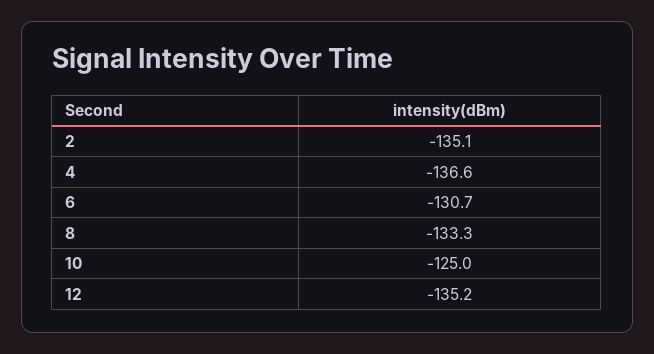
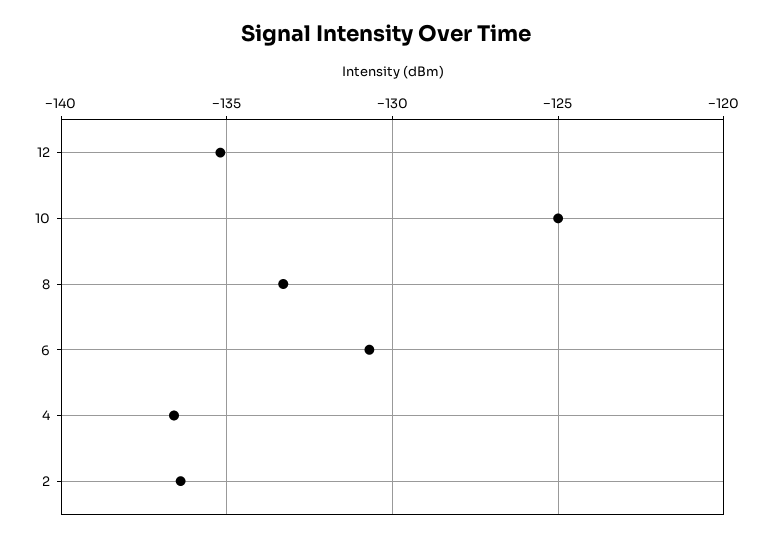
  {
-   "2": -135.1,
+   "2": -136.5,
    "4": -136.6,
    "6": -130.7,
    "8": -133.3,
    "10": -125,
    "12": -135.2
  }

